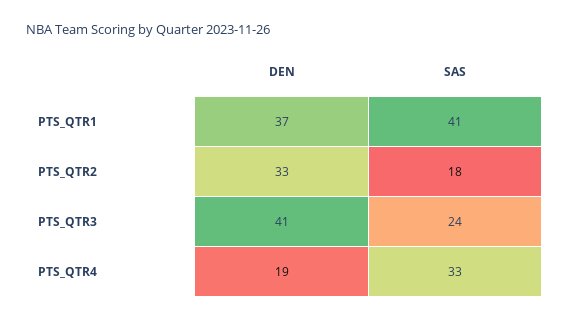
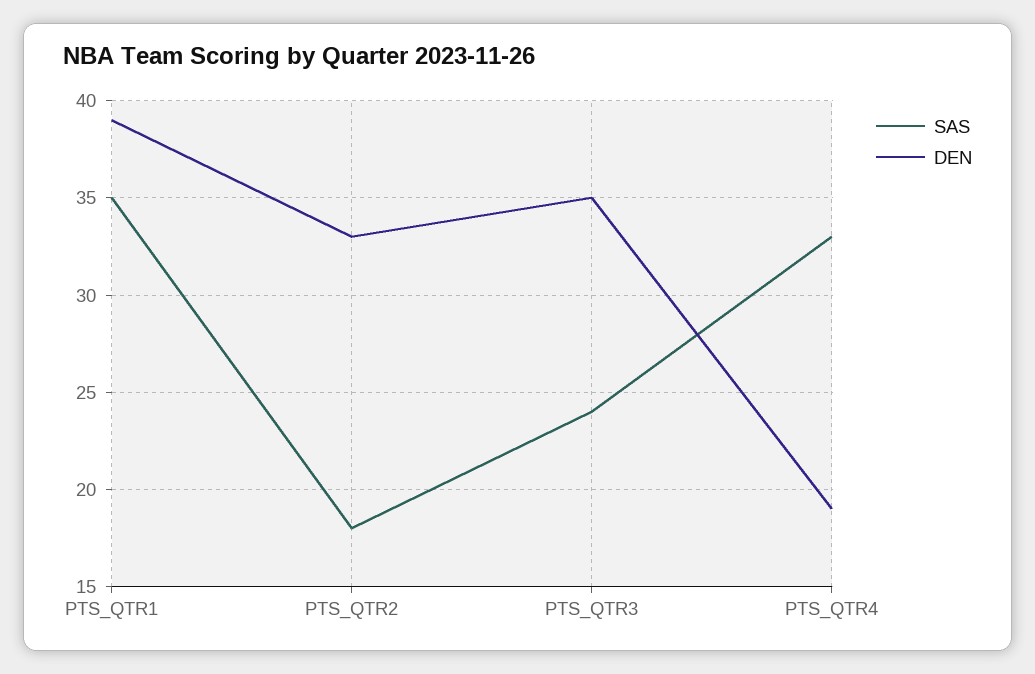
  {
    "DEN": {
-     "PTS_QTR1": 37,
+     "PTS_QTR1": 39,
      "PTS_QTR2": 33,
-     "PTS_QTR3": 41,
+     "PTS_QTR3": 35,
      "PTS_QTR4": 19
    },
    "SAS": {
-     "PTS_QTR1": 41,
+     "PTS_QTR1": 35,
      "PTS_QTR2": 18,
      "PTS_QTR3": 24,
      "PTS_QTR4": 33
    }
  }

